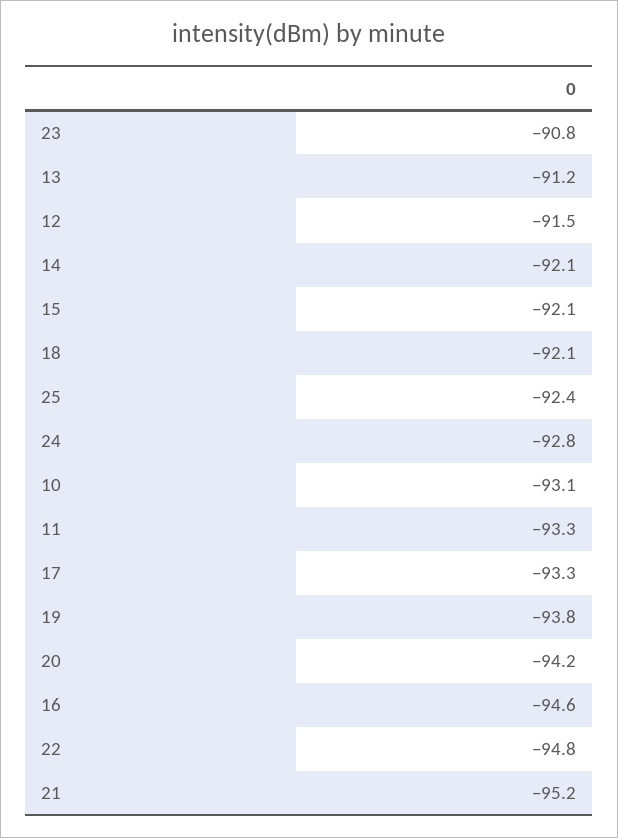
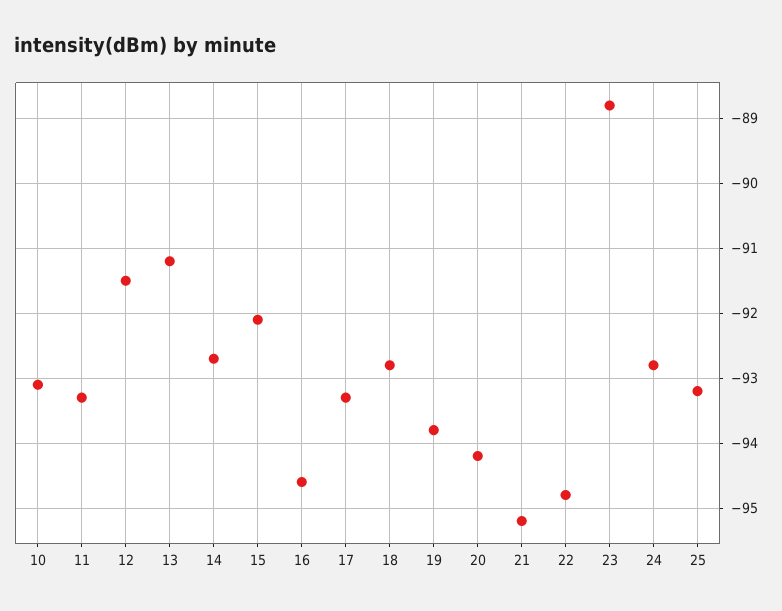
  {
-   "23": -90.8,
+   "23": -88.8,
    "13": -91.2,
    "12": -91.5,
-   "14": -92.1,
+   "14": -92.7,
    "15": -92.1,
-   "18": -92.1,
+   "18": -92.8,
-   "25": -92.4,
+   "25": -93.2,
    "24": -92.8,
    "10": -93.1,
    "11": -93.3,
    "17": -93.3,
    "19": -93.8,
    "20": -94.2,
    "16": -94.6,
    "22": -94.8,
    "21": -95.2
  }

